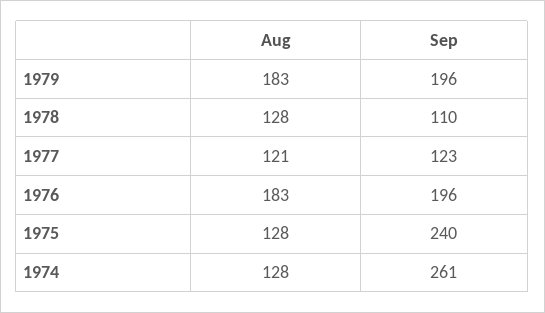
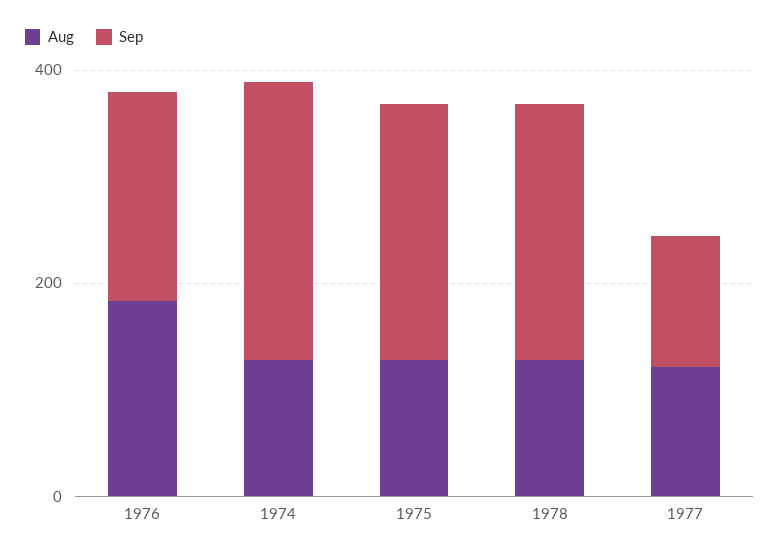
  {
    "Aug": {
-     "1979": 183,
      "1978": 128,
      "1977": 121,
      "1976": 183,
      "1975": 128,
      "1974": 128
    },
    "Sep": {
-     "1979": 196,
-     "1978": 110,
+     "1978": 250,
      "1977": 123,
      "1976": 196,
      "1975": 240,
      "1974": 261
    }
  }

